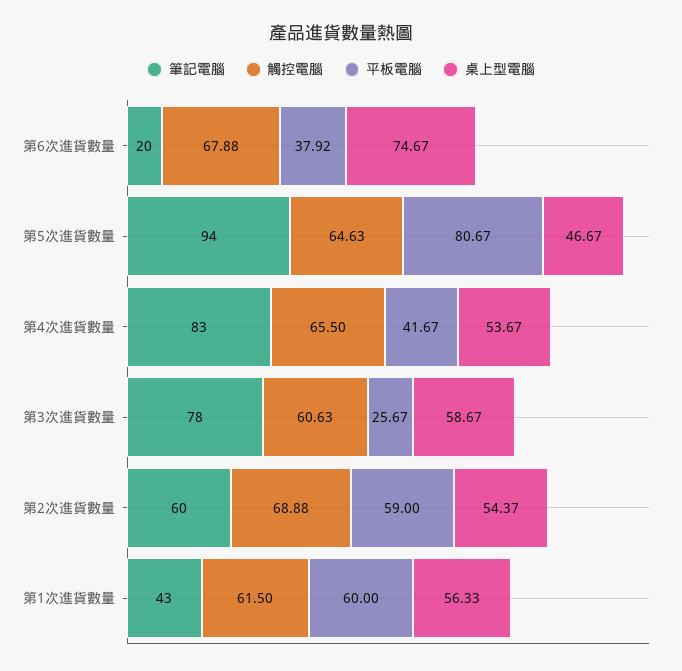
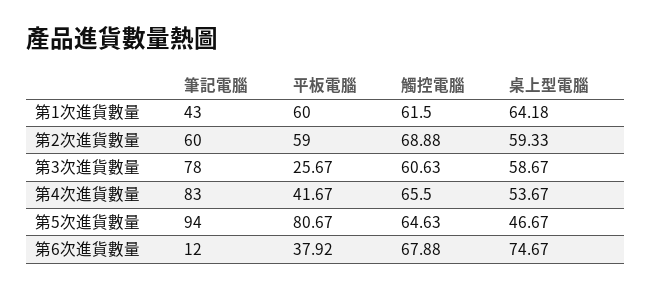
  {
    "筆記電腦": {
-     "第6次進貨數量": 20,
+     "第6次進貨數量": 12,
      "第5次進貨數量": 94,
      "第4次進貨數量": 83,
      "第3次進貨數量": 78,
      "第2次進貨數量": 60,
      "第1次進貨數量": 43
    },
    "觸控電腦": {
      "第6次進貨數量": 67.88,
      "第5次進貨數量": 64.63,
      "第4次進貨數量": 65.5,
      "第3次進貨數量": 60.63,
      "第2次進貨數量": 68.88,
      "第1次進貨數量": 61.5
    },
    "平板電腦": {
      "第6次進貨數量": 37.92,
      "第5次進貨數量": 80.67,
      "第4次進貨數量": 41.67,
      "第3次進貨數量": 25.67,
      "第2次進貨數量": 59,
      "第1次進貨數量": 60
    },
    "桌上型電腦": {
      "第6次進貨數量": 74.67,
      "第5次進貨數量": 46.67,
      "第4次進貨數量": 53.67,
      "第3次進貨數量": 58.67,
-     "第2次進貨數量": 54.37,
+     "第2次進貨數量": 59.33,
-     "第1次進貨數量": 56.33
+     "第1次進貨數量": 64.18
    }
  }

